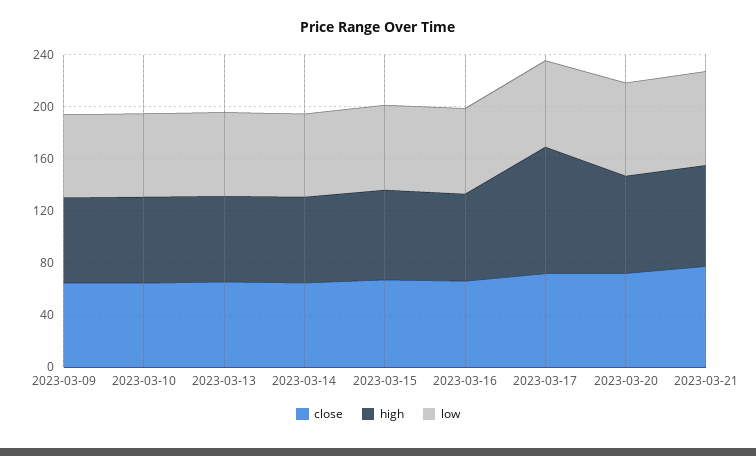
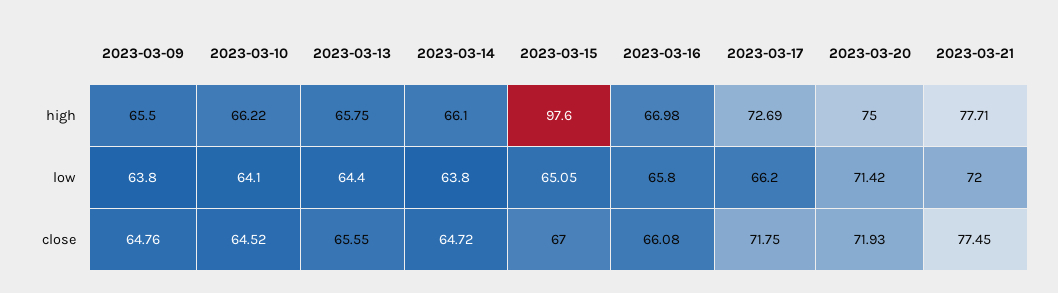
  {
    "close": {
      "2023-03-09": 64.76,
      "2023-03-10": 64.52,
      "2023-03-13": 65.55,
      "2023-03-14": 64.72,
      "2023-03-15": 67,
      "2023-03-16": 66.08,
      "2023-03-17": 71.75,
      "2023-03-20": 71.93,
      "2023-03-21": 77.45
    },
    "high": {
      "2023-03-09": 65.5,
      "2023-03-10": 66.22,
      "2023-03-13": 65.75,
      "2023-03-14": 66.1,
-     "2023-03-15": 70,
+     "2023-03-15": 97.6,
      "2023-03-16": 66.98,
-     "2023-03-17": 100,
+     "2023-03-17": 72.69,
      "2023-03-20": 75,
      "2023-03-21": 77.71
    },
    "low": {
      "2023-03-09": 63.8,
      "2023-03-10": 64.1,
      "2023-03-13": 64.4,
      "2023-03-14": 63.8,
      "2023-03-15": 65.05,
      "2023-03-16": 65.8,
      "2023-03-17": 66.2,
      "2023-03-20": 71.42,
      "2023-03-21": 72
    }
  }

